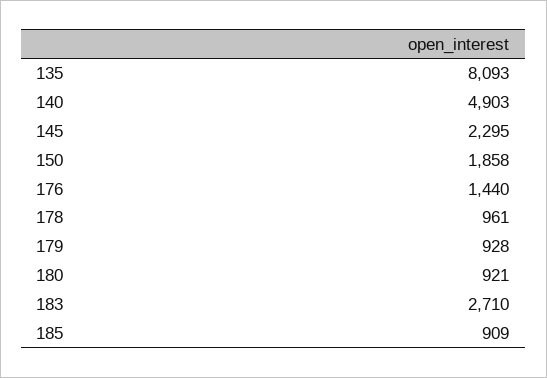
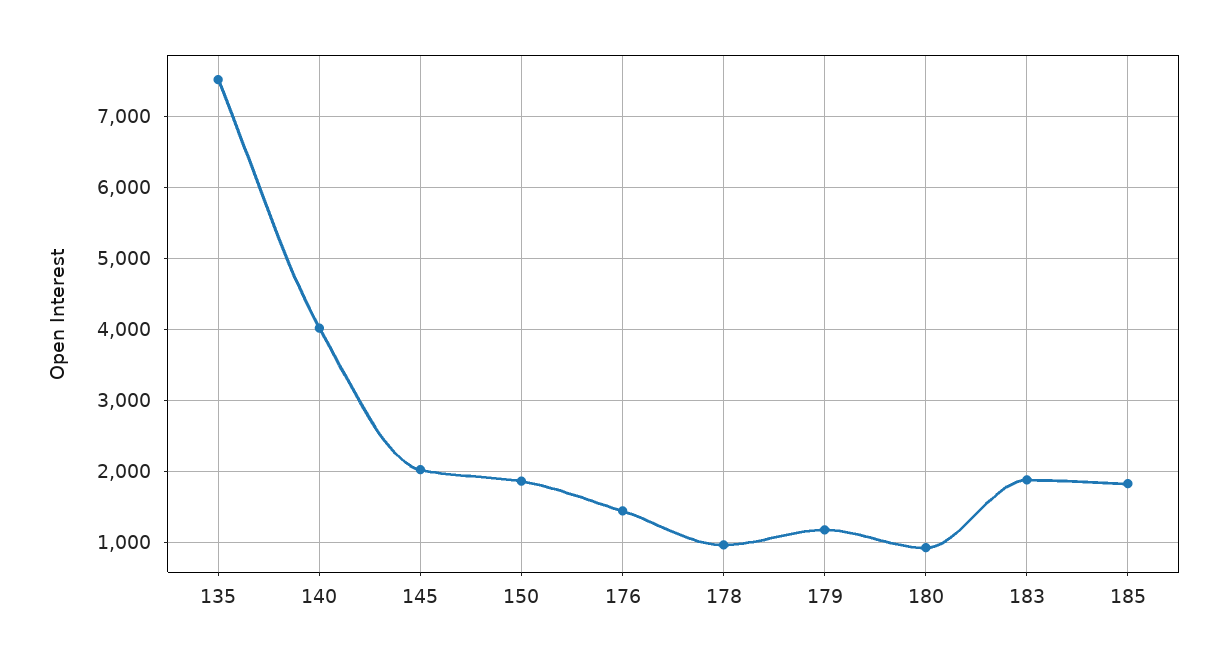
  {
-   "135": 8093,
+   "135": 7500,
-   "140": 4903,
+   "140": 4000,
-   "145": 2295,
+   "145": 2000,
    "150": 1858,
    "176": 1440,
    "178": 961,
-   "179": 928,
+   "179": 1200,
    "180": 921,
-   "183": 2710,
+   "183": 1900,
-   "185": 909
+   "185": 1800
  }

